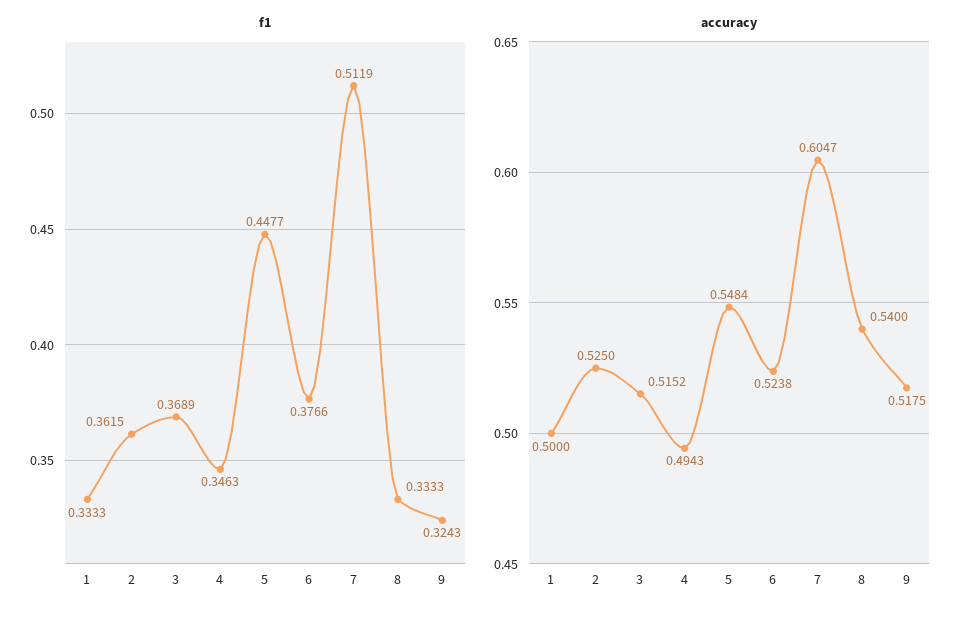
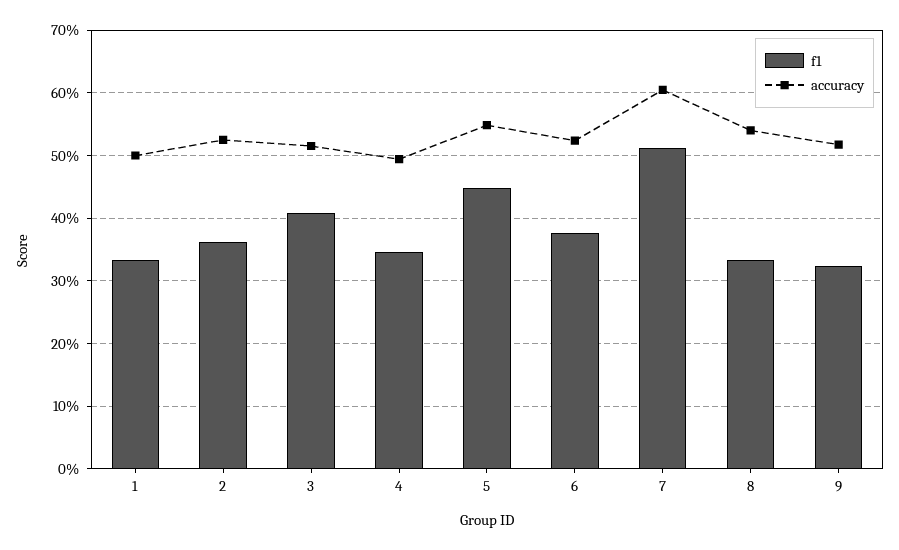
  {
    "f1": {
      "1": 0.3333,
      "2": 0.3615,
-     "3": 0.3689,
+     "3": 0.41,
      "4": 0.3463,
      "5": 0.4477,
      "6": 0.3766,
      "7": 0.5119,
      "8": 0.3333,
      "9": 0.3243
    },
    "accuracy": {
      "1": 0.5,
      "2": 0.525,
      "3": 0.5152,
      "4": 0.4943,
      "5": 0.5484,
      "6": 0.5238,
      "7": 0.6047,
      "8": 0.54,
      "9": 0.5175
    }
  }

